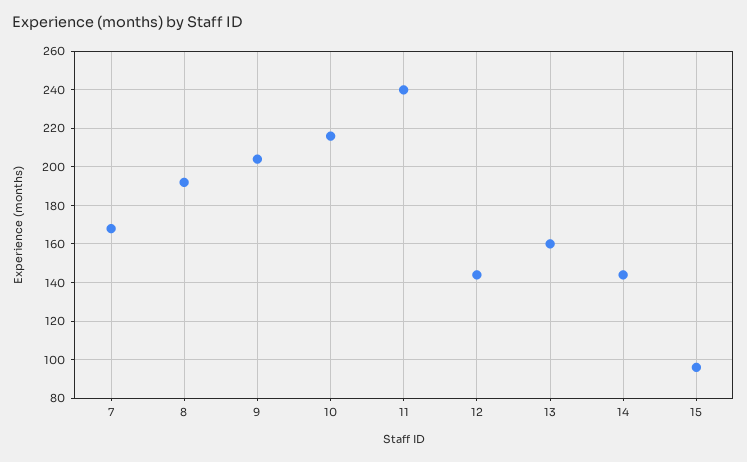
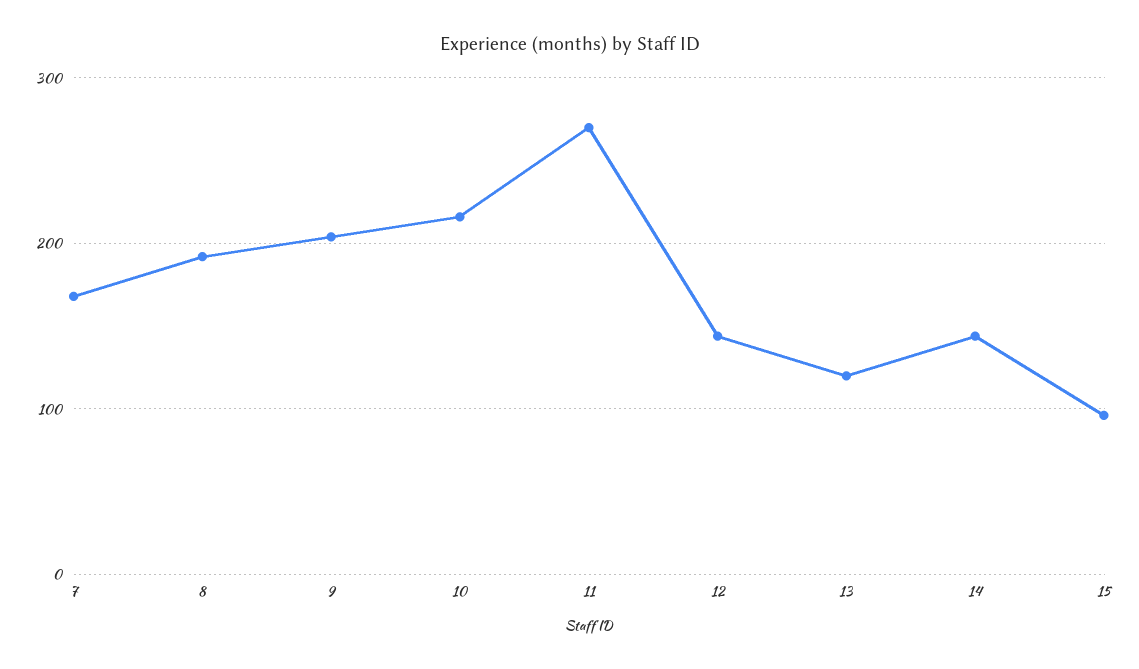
  {
    "7": 170,
    "8": 190,
    "9": 205,
    "10": 215,
-   "11": 240,
+   "11": 270,
    "12": 145,
-   "13": 160,
+   "13": 120,
    "14": 145,
    "15": 95
  }

